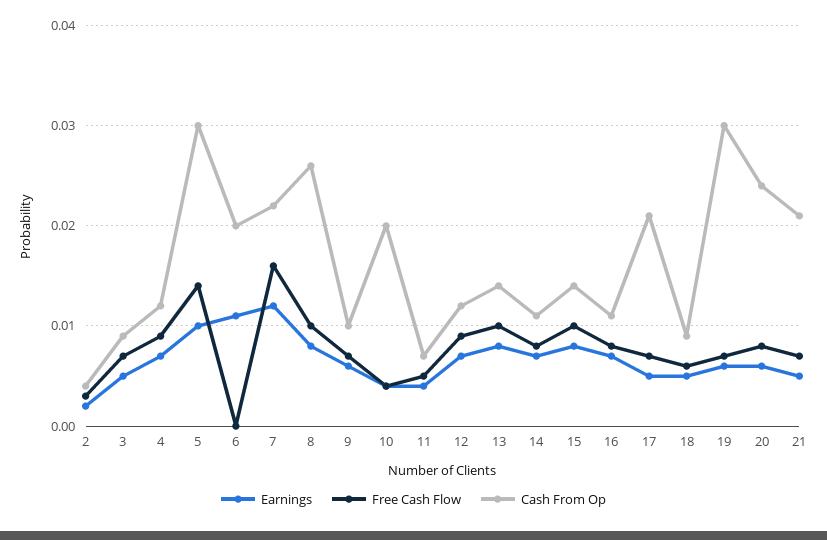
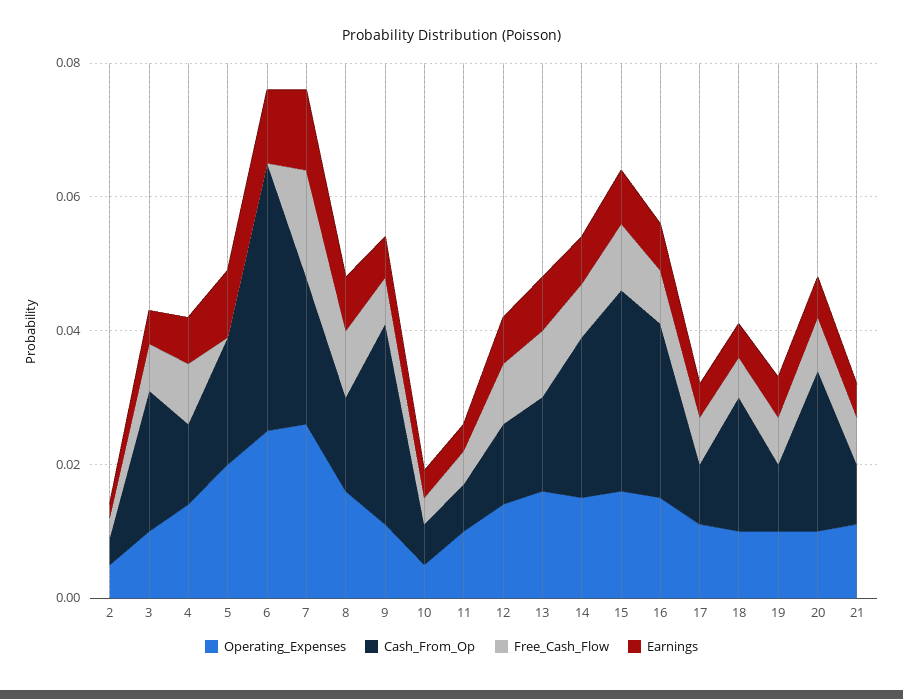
  {
    "Earnings": {
      "2": 0.002,
      "3": 0.005,
      "4": 0.007,
      "5": 0.01,
      "6": 0.011,
      "7": 0.012,
      "8": 0.008,
      "9": 0.006,
      "10": 0.004,
      "11": 0.004,
      "12": 0.007,
      "13": 0.008,
      "14": 0.007,
      "15": 0.008,
      "16": 0.007,
      "17": 0.005,
      "18": 0.005,
      "19": 0.006,
      "20": 0.006,
      "21": 0.005
    },
    "Free Cash Flow": {
      "2": 0.003,
      "3": 0.007,
      "4": 0.009,
-     "5": 0.014,
+     "5": 0,
      "6": 0,
      "7": 0.016,
      "8": 0.01,
      "9": 0.007,
      "10": 0.004,
      "11": 0.005,
      "12": 0.009,
      "13": 0.01,
      "14": 0.008,
      "15": 0.01,
      "16": 0.008,
      "17": 0.007,
      "18": 0.006,
      "19": 0.007,
      "20": 0.008,
      "21": 0.007
    },
    "Cash From Op": {
      "2": 0.004,
-     "3": 0.009,
+     "3": 0.02,
      "4": 0.012,
-     "5": 0.03,
+     "5": 0.02,
-     "6": 0.02,
+     "6": 0.04,
      "7": 0.022,
-     "8": 0.026,
+     "8": 0.015,
-     "9": 0.01,
+     "9": 0.03,
-     "10": 0.02,
+     "10": 0.005,
      "11": 0.007,
      "12": 0.012,
      "13": 0.014,
-     "14": 0.011,
+     "14": 0.025,
-     "15": 0.014,
+     "15": 0.03,
-     "16": 0.011,
+     "16": 0.025,
-     "17": 0.021,
+     "17": 0.01,
-     "18": 0.009,
+     "18": 0.02,
-     "19": 0.03,
+     "19": 0.01,
      "20": 0.024,
-     "21": 0.021
+     "21": 0.01
-   }
+   },
+   "Operating_Expenses": {
+     "2": 0.005,
+     "3": 0.01,
+     "4": 0.015,
+     "5": 0.02,
+     "6": 0.025,
+     "7": 0.025,
+     "8": 0.015,
+     "9": 0.01,
+     "10": 0.005,
+     "11": 0.01,
+     "12": 0.015,
+     "13": 0.015,
+     "14": 0.015,
+     "15": 0.015,
+     "16": 0.015,
+     "17": 0.01,
+     "18": 0.01,
+     "19": 0.01,
+     "20": 0.01,
+     "21": 0.01
+   }
  }

